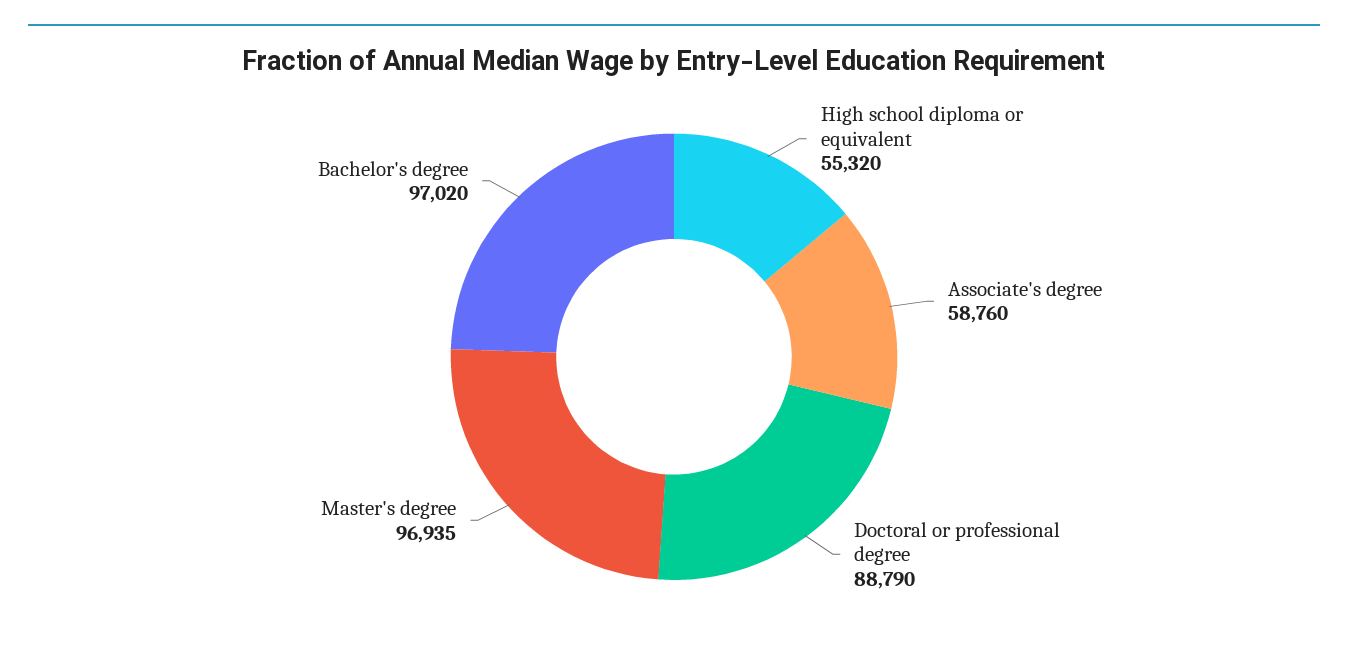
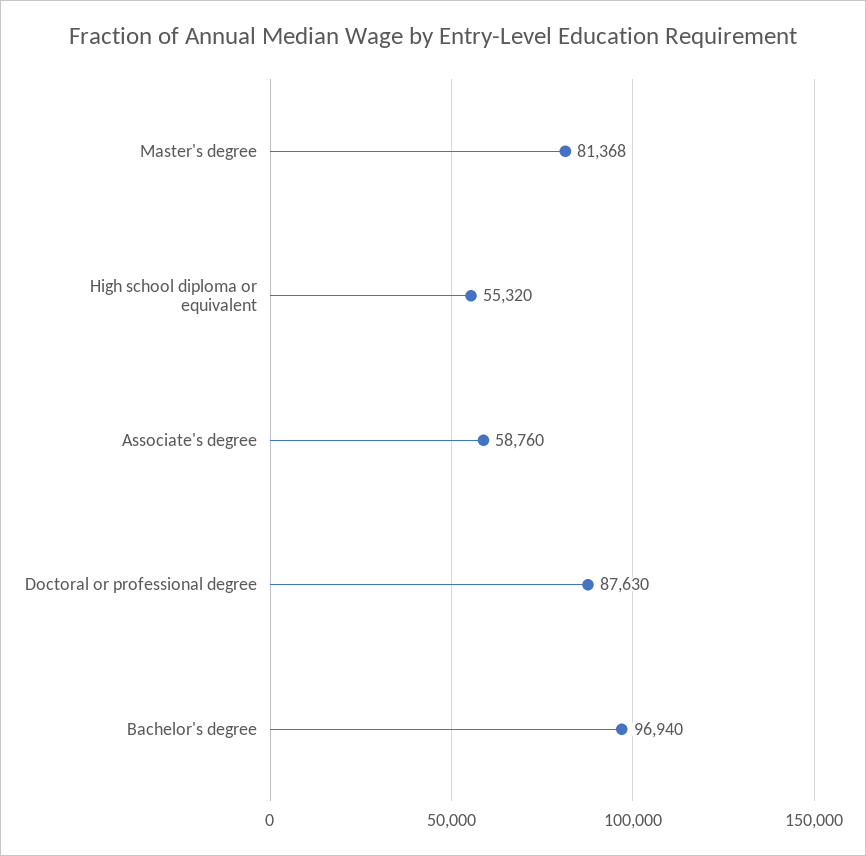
  {
    "High school diploma or equivalent": 55320,
    "Associate's degree": 58760,
-   "Doctoral or professional degree": 88790,
+   "Doctoral or professional degree": 87630,
-   "Master's degree": 96935,
+   "Master's degree": 81368,
-   "Bachelor's degree": 97020
+   "Bachelor's degree": 96940
  }

